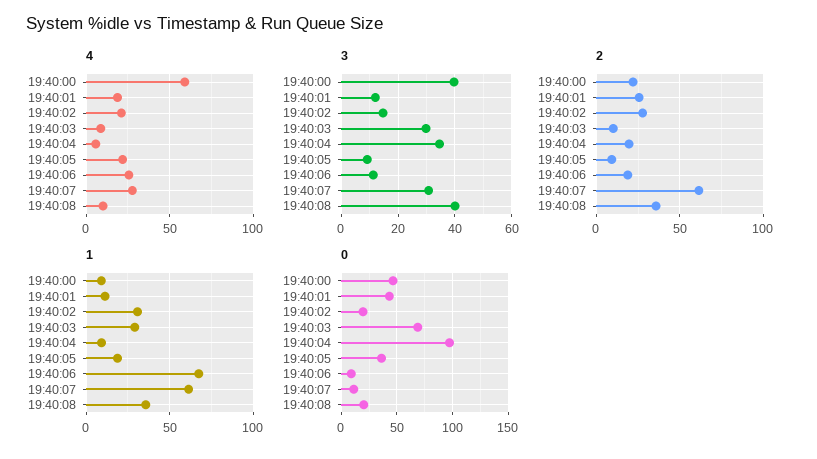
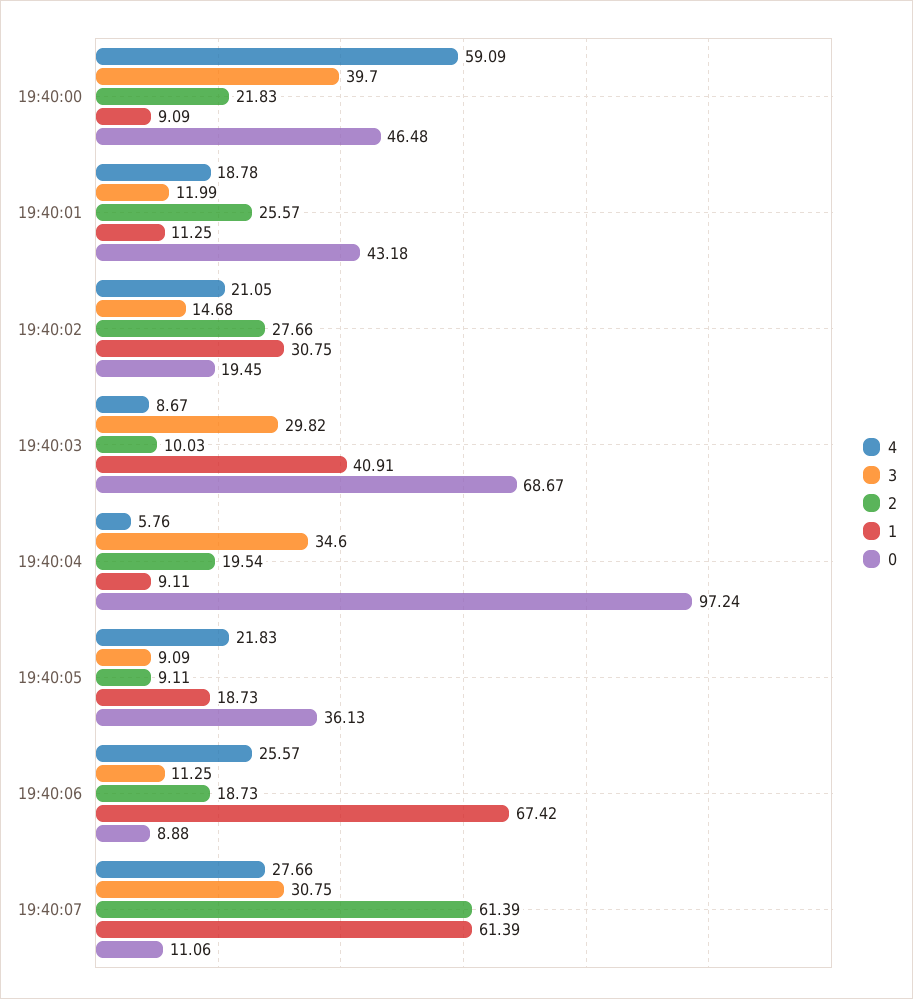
  {
    "4": {
      "19:40:00": 59.09,
      "19:40:01": 18.78,
      "19:40:02": 21.05,
      "19:40:03": 8.67,
      "19:40:04": 5.76,
      "19:40:05": 21.83,
      "19:40:06": 25.57,
-     "19:40:07": 27.66,
+     "19:40:07": 27.66
-     "19:40:08": 10
    },
    "3": {
      "19:40:00": 39.7,
      "19:40:01": 11.99,
      "19:40:02": 14.68,
      "19:40:03": 29.82,
      "19:40:04": 34.6,
      "19:40:05": 9.09,
      "19:40:06": 11.25,
-     "19:40:07": 30.75,
+     "19:40:07": 30.75
-     "19:40:08": 40
    },
    "2": {
      "19:40:00": 21.83,
      "19:40:01": 25.57,
      "19:40:02": 27.66,
      "19:40:03": 10.03,
      "19:40:04": 19.54,
      "19:40:05": 9.11,
      "19:40:06": 18.73,
-     "19:40:07": 61.39,
+     "19:40:07": 61.39
-     "19:40:08": 35
    },
    "1": {
      "19:40:00": 9.09,
      "19:40:01": 11.25,
      "19:40:02": 30.75,
-     "19:40:03": 30,
+     "19:40:03": 40.91,
      "19:40:04": 9.11,
      "19:40:05": 18.73,
      "19:40:06": 67.42,
-     "19:40:07": 61.39,
+     "19:40:07": 61.39
-     "19:40:08": 35
    },
    "0": {
      "19:40:00": 46.48,
      "19:40:01": 43.18,
      "19:40:02": 19.45,
      "19:40:03": 68.67,
      "19:40:04": 97.24,
      "19:40:05": 36.13,
      "19:40:06": 8.88,
-     "19:40:07": 11.06,
+     "19:40:07": 11.06
-     "19:40:08": 20
    }
  }

